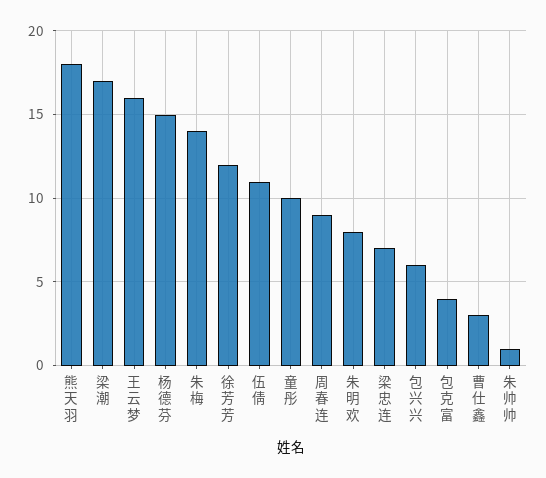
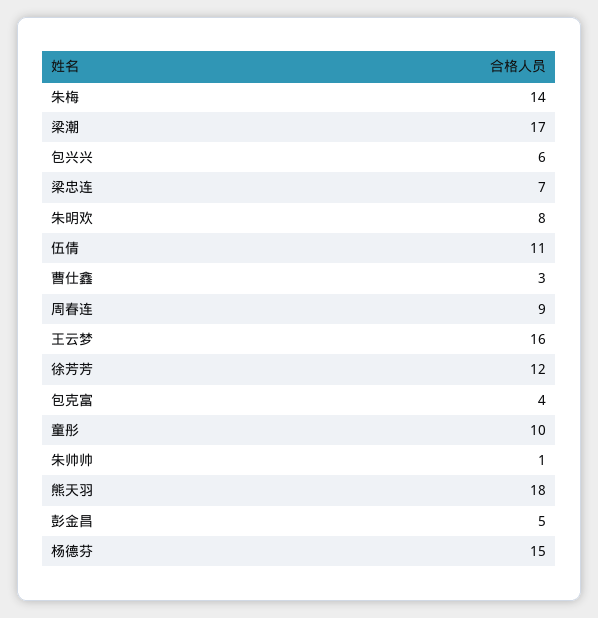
  {
    "熊天羽": 18,
    "梁潮": 17,
    "王云梦": 16,
    "杨德芬": 15,
    "朱梅": 14,
    "徐芳芳": 12,
    "伍倩": 11,
    "童彤": 10,
    "周春连": 9,
    "朱明欢": 8,
    "梁忠连": 7,
    "包兴兴": 6,
    "包克富": 4,
    "曹仕鑫": 3,
-   "朱帅帅": 1
+   "朱帅帅": 1,
+   "彭金昌": 5
  }

